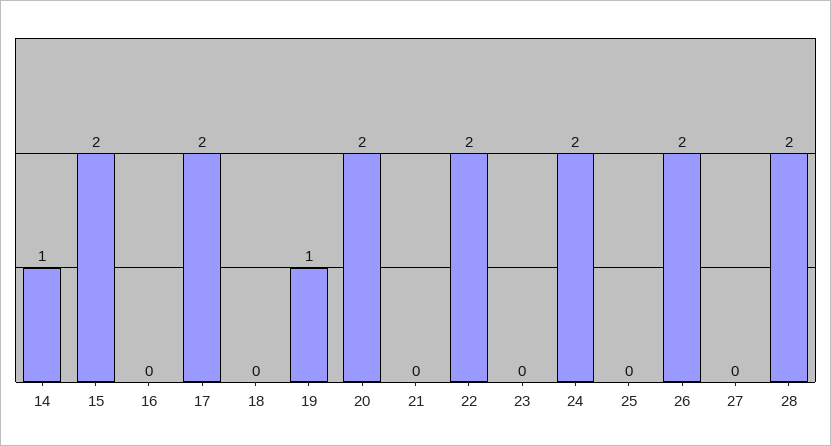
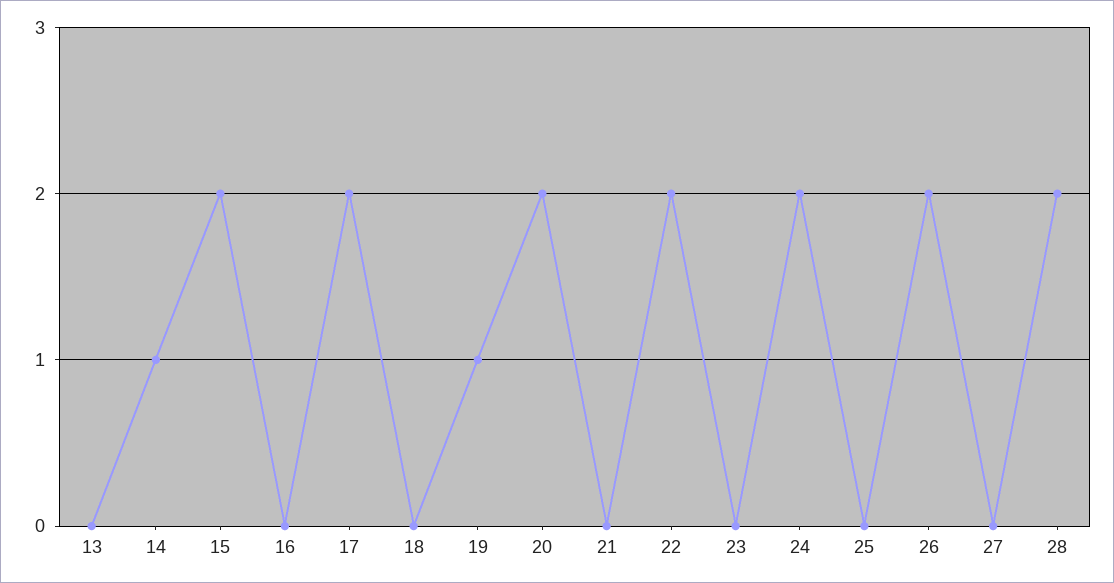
  {
    "14": 1,
    "15": 2,
    "16": 0,
    "17": 2,
    "18": 0,
    "19": 1,
    "20": 2,
    "21": 0,
    "22": 2,
    "23": 0,
    "24": 2,
    "25": 0,
    "26": 2,
    "27": 0,
-   "28": 2
+   "28": 2,
+   "13": 0
  }

